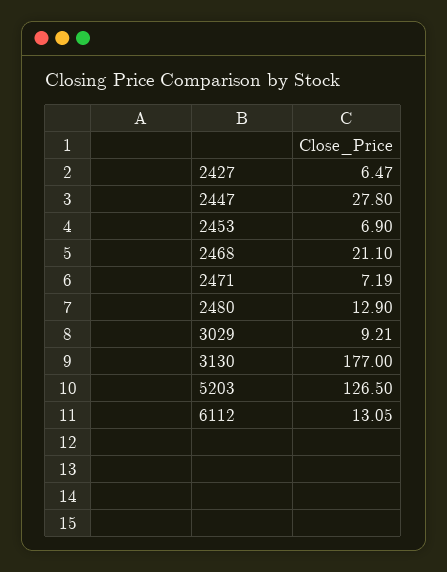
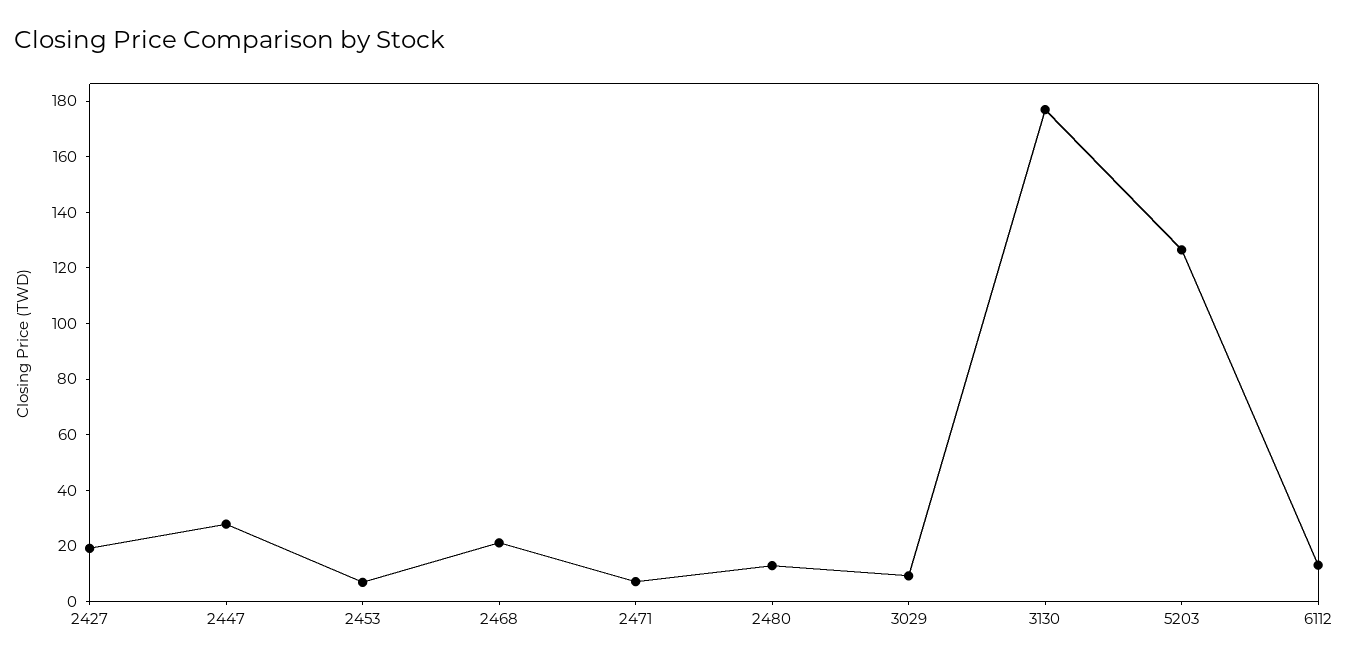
  {
-   "2427": 6.47,
+   "2427": 20,
    "2447": 27.8,
    "2453": 6.9,
    "2468": 21.1,
    "2471": 7.19,
    "2480": 12.9,
    "3029": 9.21,
    "3130": 177,
    "5203": 126.5,
    "6112": 13.05
  }

